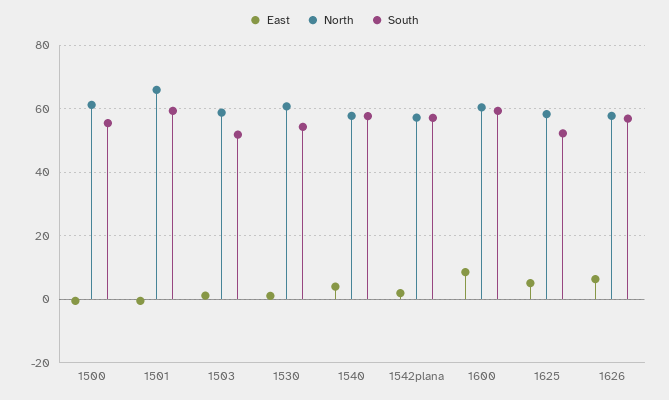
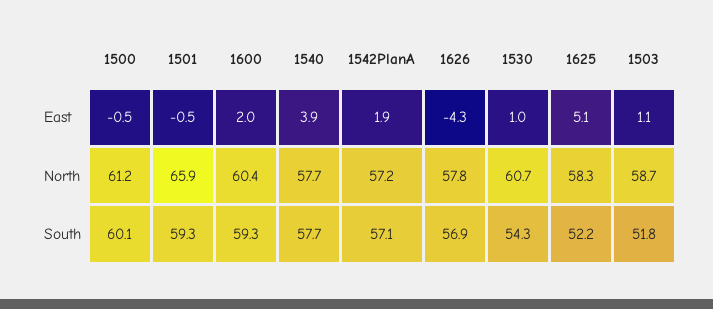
  {
    "East": {
      "1500": -0.5,
      "1501": -0.5,
      "1503": 1.1,
      "1530": 1,
      "1540": 3.9,
      "1542plana": 1.9,
-     "1600": 8,
+     "1600": 2,
      "1625": 5.1,
-     "1626": 6
+     "1626": -4.3
    },
    "North": {
      "1500": 61.2,
      "1501": 65.9,
      "1503": 58.7,
      "1530": 60.7,
      "1540": 57.7,
      "1542plana": 57.2,
      "1600": 60.4,
      "1625": 58.3,
      "1626": 57.8
    },
    "South": {
-     "1500": 56,
+     "1500": 60.1,
      "1501": 59.3,
      "1503": 51.8,
      "1530": 54.3,
      "1540": 57.7,
      "1542plana": 57.1,
      "1600": 59.3,
      "1625": 52.2,
      "1626": 56.9
    }
  }

